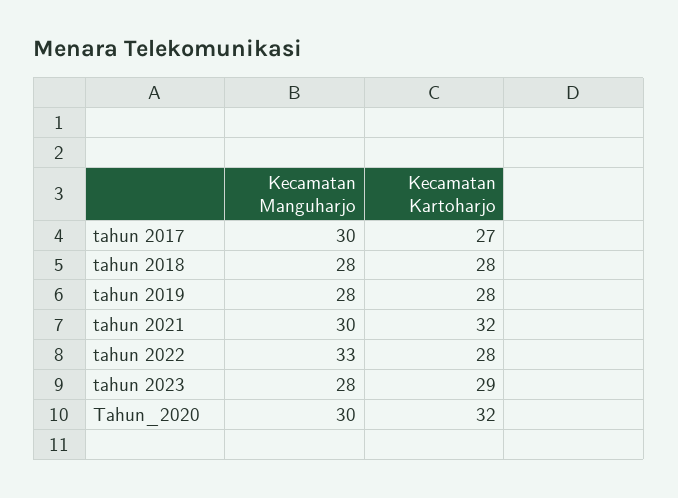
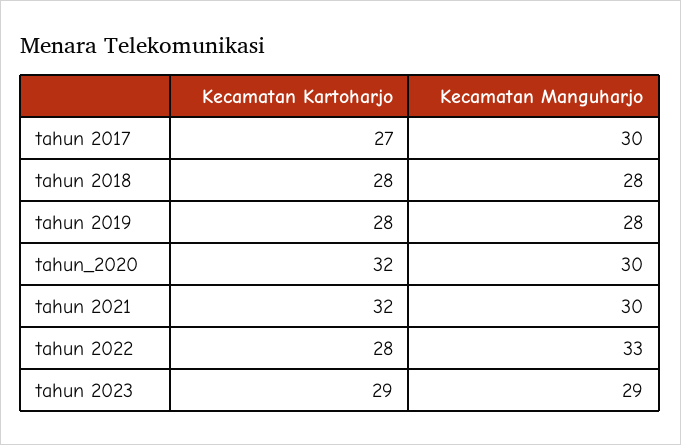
  {
    "Kecamatan Manguharjo": {
      "tahun 2017": 30,
      "tahun 2018": 28,
      "tahun 2019": 28,
      "tahun 2021": 30,
      "tahun 2022": 33,
-     "tahun 2023": 28,
+     "tahun 2023": 29,
      "Tahun_2020": 30
    },
    "Kecamatan Kartoharjo": {
      "tahun 2017": 27,
      "tahun 2018": 28,
      "tahun 2019": 28,
      "tahun 2021": 32,
      "tahun 2022": 28,
      "tahun 2023": 29,
      "Tahun_2020": 32
    }
  }

